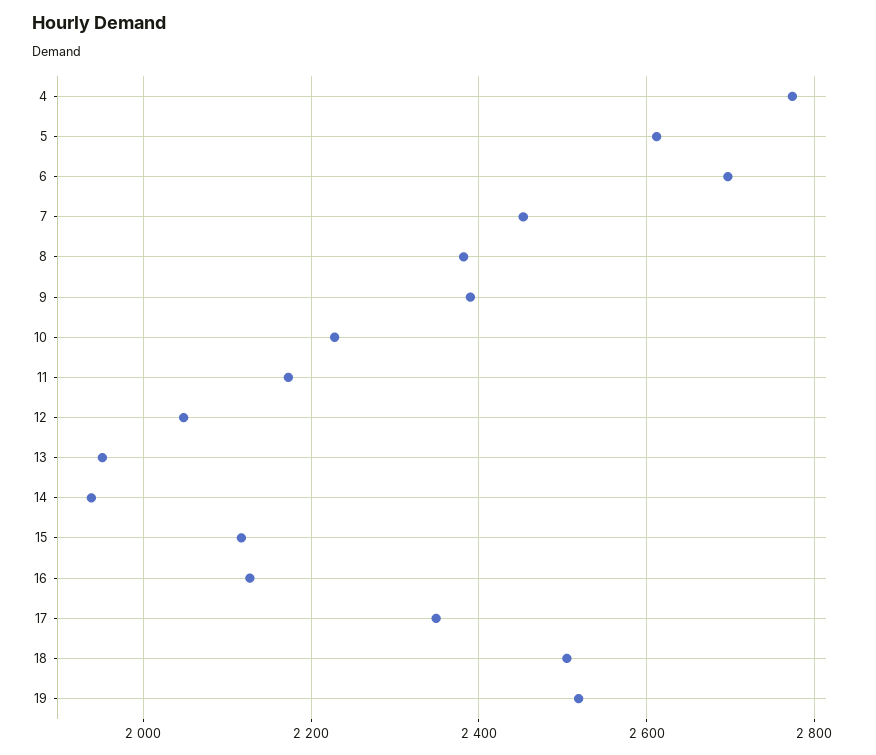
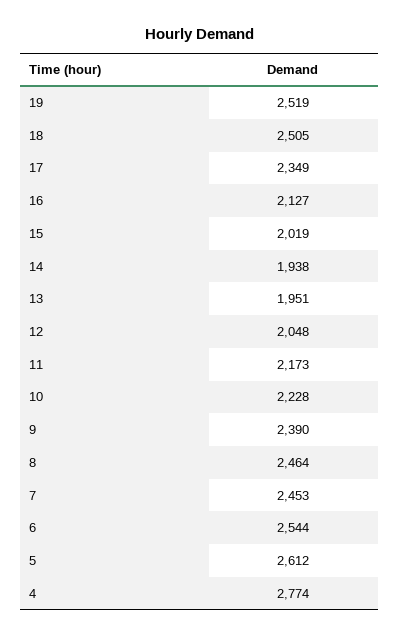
  {
    "4": 2774,
    "5": 2612,
-   "6": 2700,
+   "6": 2544,
    "7": 2453,
-   "8": 2380,
+   "8": 2464,
    "9": 2390,
    "10": 2228,
    "11": 2173,
    "12": 2048,
    "13": 1951,
    "14": 1938,
-   "15": 2120,
+   "15": 2019,
    "16": 2127,
    "17": 2349,
    "18": 2505,
    "19": 2519
  }

